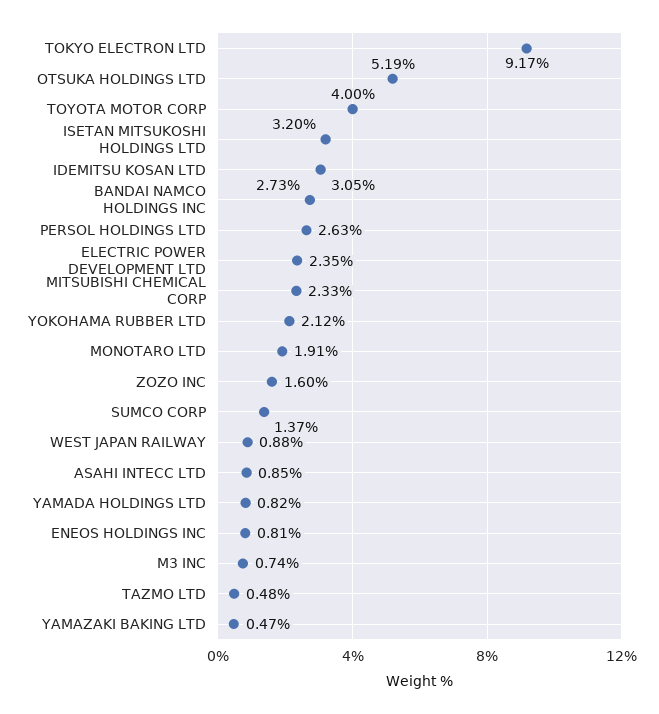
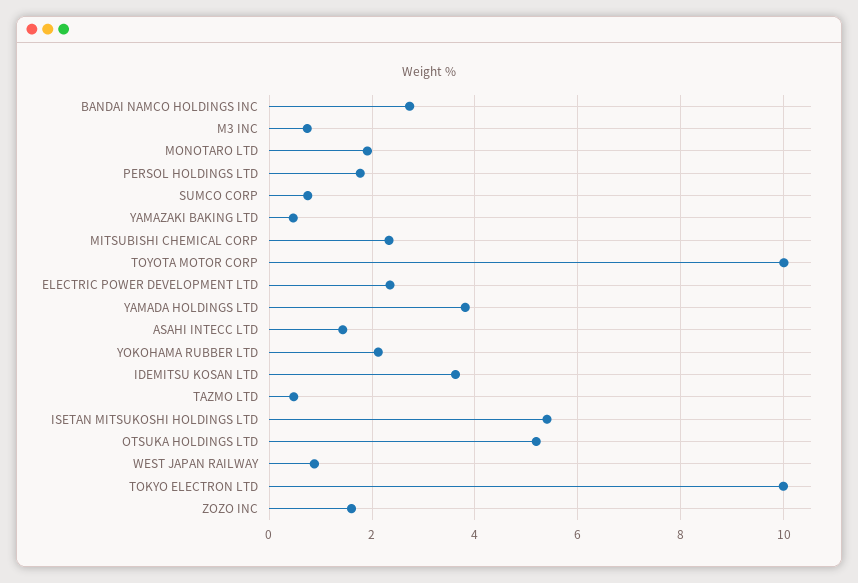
  {
-   "TOKYO ELECTRON LTD": 9.17,
+   "TOKYO ELECTRON LTD": 10,
    "OTSUKA HOLDINGS LTD": 5.19,
-   "TOYOTA MOTOR CORP": 4,
+   "TOYOTA MOTOR CORP": 10,
-   "ISETAN MITSUKOSHI HOLDINGS LTD": 3.2,
+   "ISETAN MITSUKOSHI HOLDINGS LTD": 5.4,
-   "IDEMITSU KOSAN LTD": 3.05,
+   "IDEMITSU KOSAN LTD": 3.6,
    "BANDAI NAMCO HOLDINGS INC": 2.73,
-   "PERSOL HOLDINGS LTD": 2.63,
+   "PERSOL HOLDINGS LTD": 1.8,
    "ELECTRIC POWER DEVELOPMENT LTD": 2.35,
    "MITSUBISHI CHEMICAL CORP": 2.33,
    "YOKOHAMA RUBBER LTD": 2.12,
    "MONOTARO LTD": 1.91,
    "ZOZO INC": 1.6,
-   "SUMCO CORP": 1.37,
+   "SUMCO CORP": 0.8,
    "WEST JAPAN RAILWAY": 0.88,
-   "ASAHI INTECC LTD": 0.85,
+   "ASAHI INTECC LTD": 1.4,
-   "YAMADA HOLDINGS LTD": 0.82,
+   "YAMADA HOLDINGS LTD": 3.8,
-   "ENEOS HOLDINGS INC": 0.81,
    "M3 INC": 0.74,
    "TAZMO LTD": 0.48,
    "YAMAZAKI BAKING LTD": 0.47
  }

